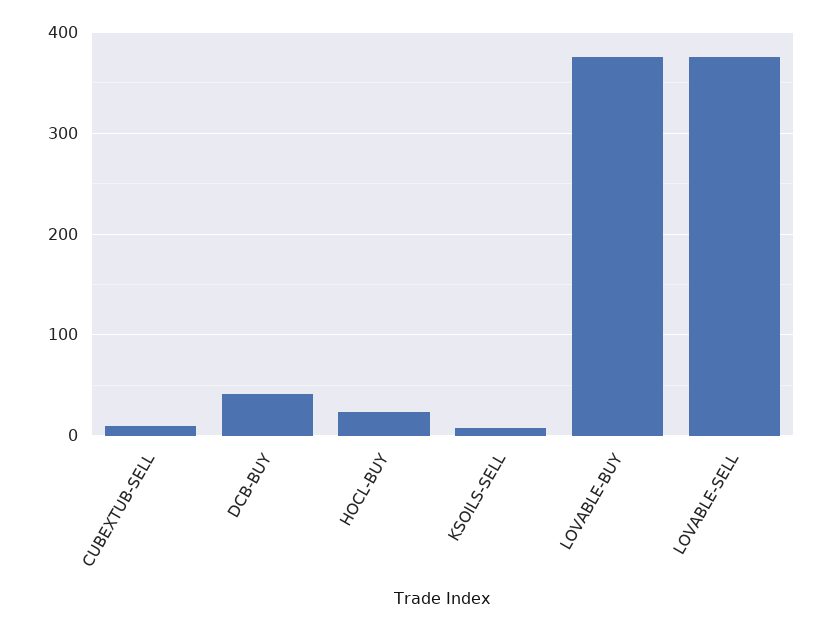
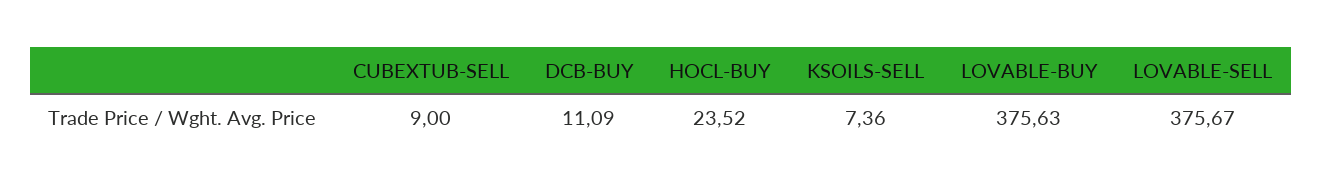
  {
    "CUBEXTUB-SELL": 9,
-   "DCB-BUY": 40,
+   "DCB-BUY": 11.09,
    "HOCL-BUY": 23.52,
    "KSOILS-SELL": 7.36,
    "LOVABLE-BUY": 375.63,
    "LOVABLE-SELL": 375.67
  }

